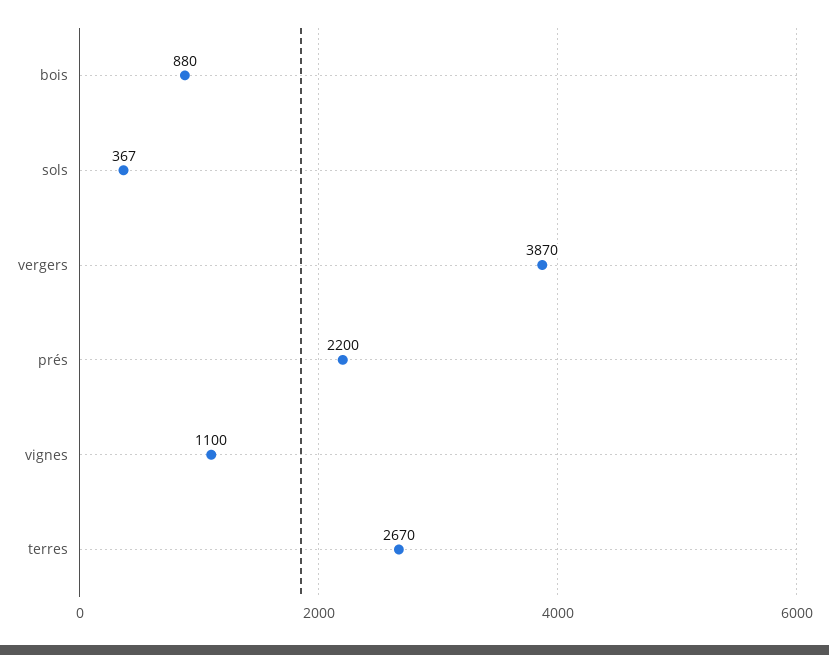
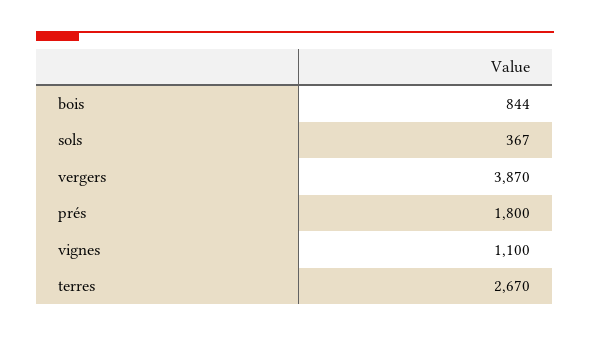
  {
-   "bois": 880,
+   "bois": 844,
    "sols": 367,
    "vergers": 3870,
-   "prés": 2200,
+   "prés": 1800,
    "vignes": 1100,
    "terres": 2670
  }

